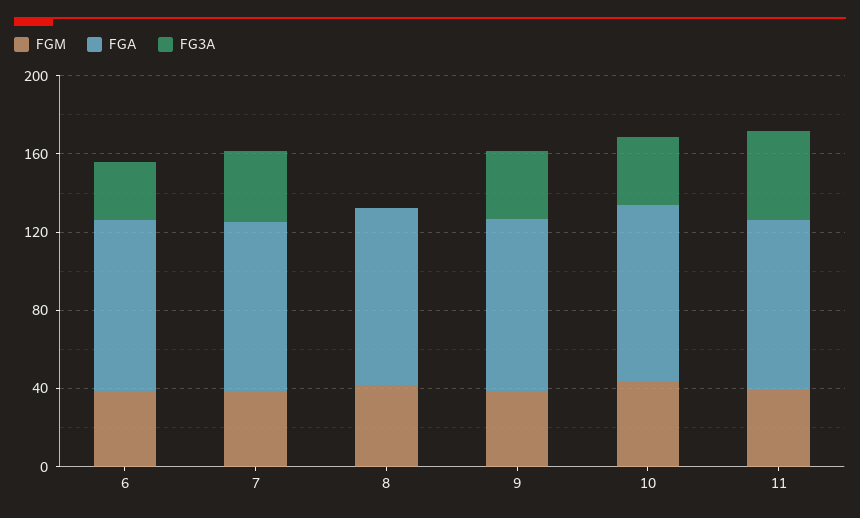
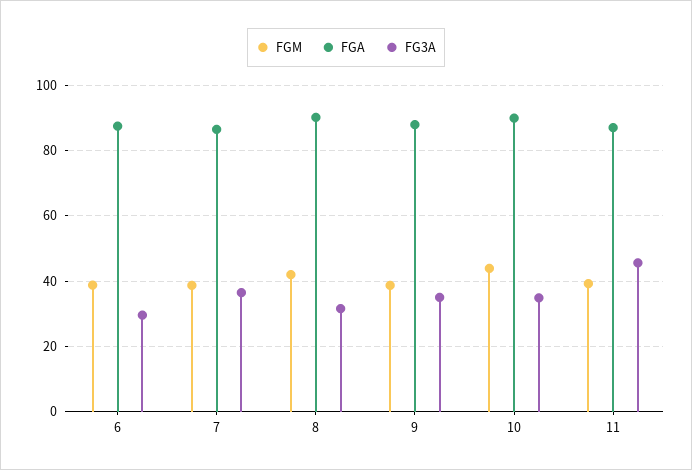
  {
    "FGM": {
      "6": 38,
      "7": 38,
      "8": 42,
      "9": 38,
      "10": 44,
      "11": 40
    },
    "FGA": {
      "6": 88,
      "7": 86,
      "8": 90,
      "9": 88,
      "10": 90,
      "11": 88
    },
    "FG3A": {
      "6": 30,
      "7": 36,
-     "8": 0,
+     "8": 32,
      "9": 36,
      "10": 34,
      "11": 46
    }
  }

